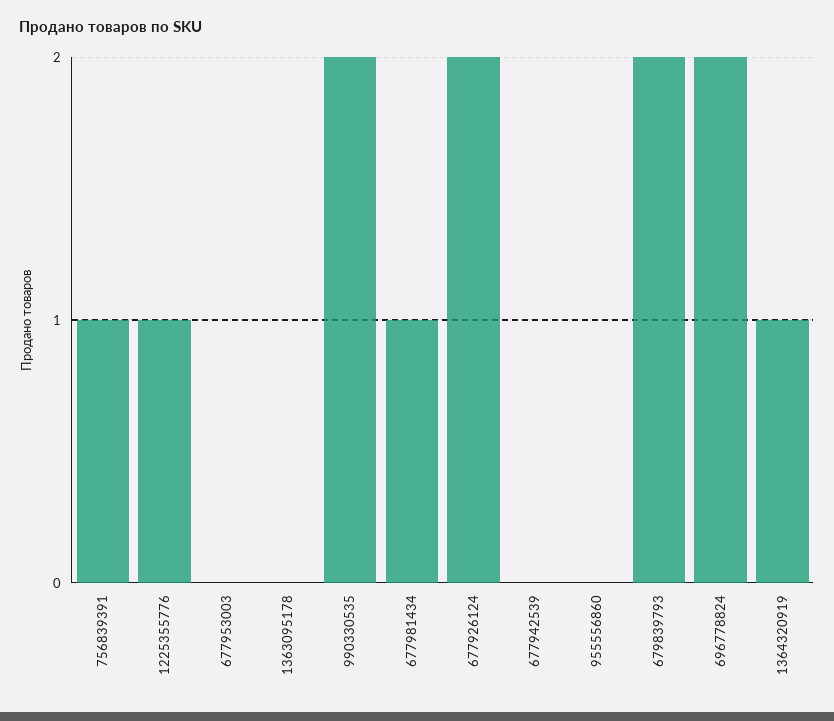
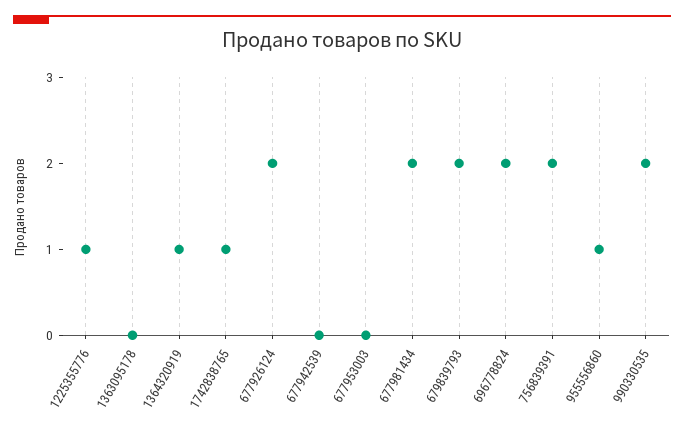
  {
-   "756839391": 1,
+   "756839391": 2,
    "1225355776": 1,
    "677953003": 0,
    "1363095178": 0,
    "990330535": 2,
-   "677981434": 1,
+   "677981434": 2,
    "677926124": 2,
    "677942539": 0,
-   "955556860": 0,
+   "955556860": 1,
    "679839793": 2,
    "696778824": 2,
-   "1364320919": 1
+   "1364320919": 1,
+   "1742838765": 1
  }

